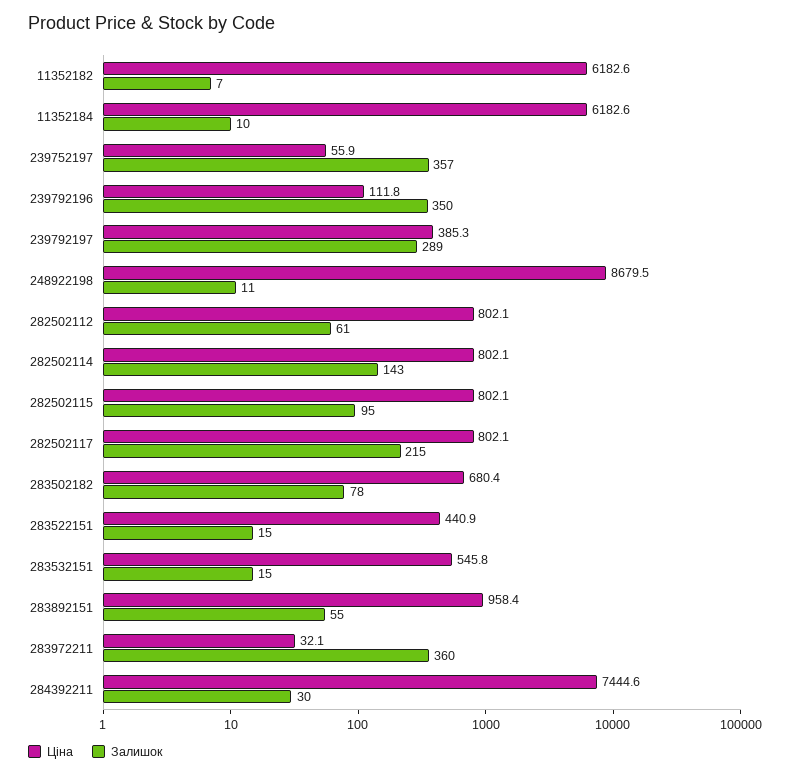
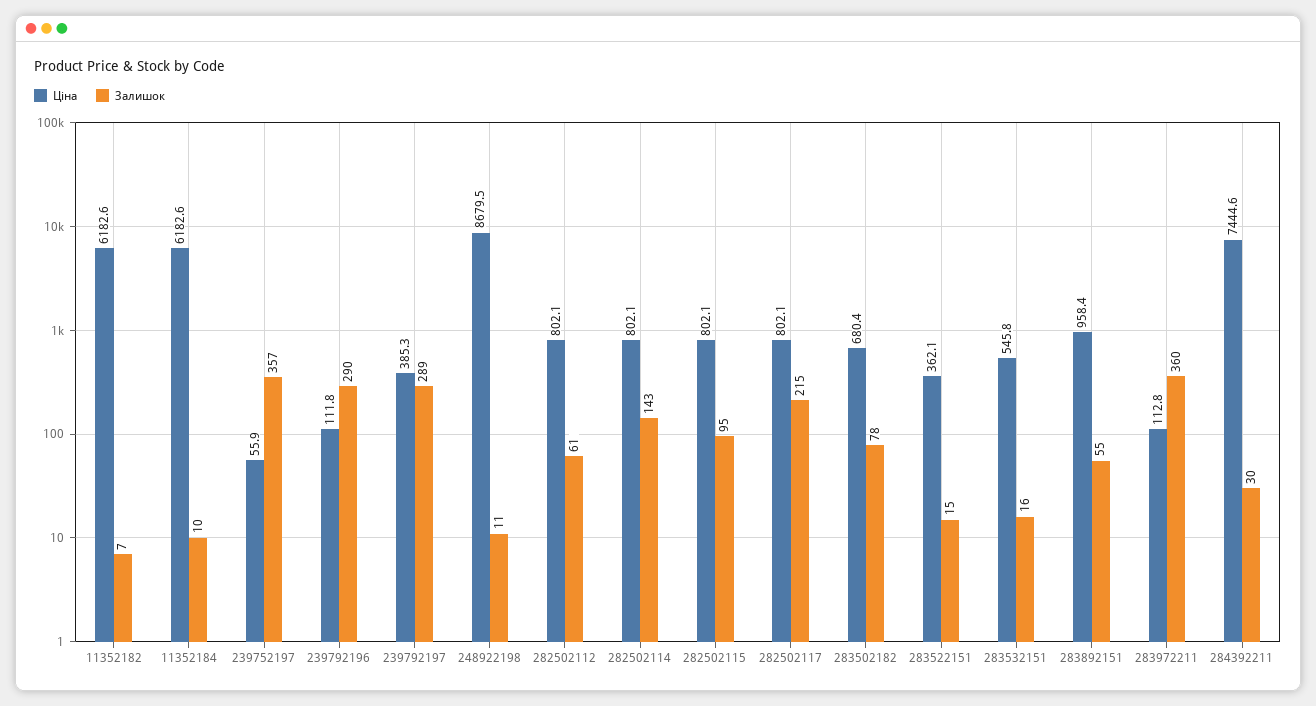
  {
    "Ціна": {
      "11352182": 6182.6,
      "11352184": 6182.6,
      "239752197": 55.9,
      "239792196": 111.8,
      "239792197": 385.3,
      "248922198": 8679.5,
      "282502112": 802.1,
      "282502114": 802.1,
      "282502115": 802.1,
      "282502117": 802.1,
      "283502182": 680.4,
-     "283522151": 440.9,
+     "283522151": 362.1,
      "283532151": 545.8,
      "283892151": 958.4,
-     "283972211": 32.1,
+     "283972211": 112.8,
      "284392211": 7444.6
    },
    "Залишок": {
      "11352182": 7,
      "11352184": 10,
      "239752197": 357,
-     "239792196": 350,
+     "239792196": 290,
      "239792197": 289,
      "248922198": 11,
      "282502112": 61,
      "282502114": 143,
      "282502115": 95,
      "282502117": 215,
      "283502182": 78,
      "283522151": 15,
-     "283532151": 15,
+     "283532151": 16,
      "283892151": 55,
      "283972211": 360,
      "284392211": 30
    }
  }

